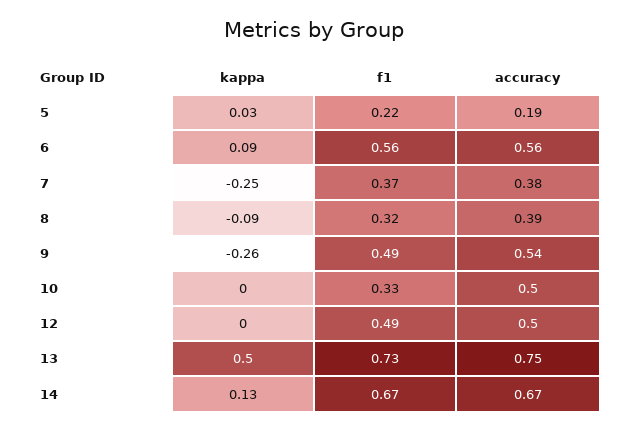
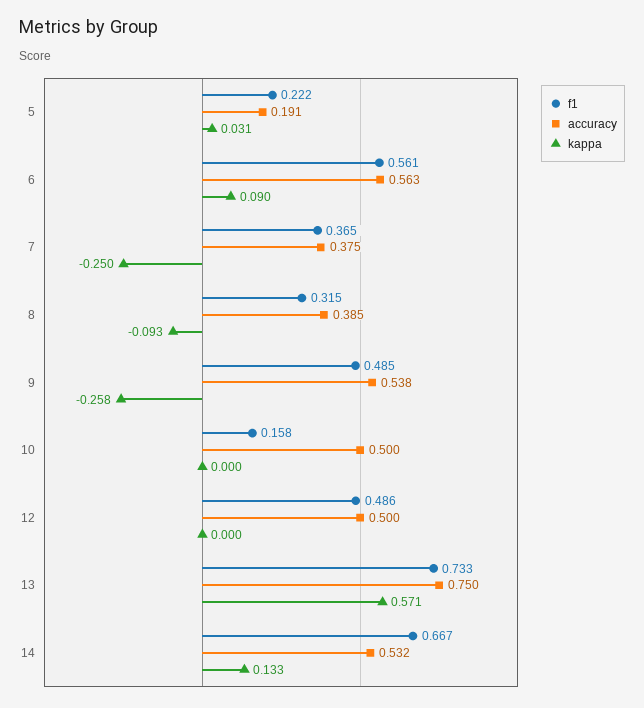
  {
    "kappa": {
      "5": 0.031,
      "6": 0.09,
      "7": -0.25,
      "8": -0.093,
      "9": -0.258,
      "10": 0,
      "12": 0,
-     "13": 0.5,
+     "13": 0.571,
      "14": 0.133
    },
    "f1": {
      "5": 0.222,
      "6": 0.561,
      "7": 0.365,
      "8": 0.315,
      "9": 0.485,
-     "10": 0.33,
+     "10": 0.158,
      "12": 0.486,
      "13": 0.733,
      "14": 0.667
    },
    "accuracy": {
      "5": 0.191,
      "6": 0.563,
      "7": 0.375,
      "8": 0.385,
      "9": 0.538,
      "10": 0.5,
      "12": 0.5,
      "13": 0.75,
-     "14": 0.67
+     "14": 0.532
    }
  }

